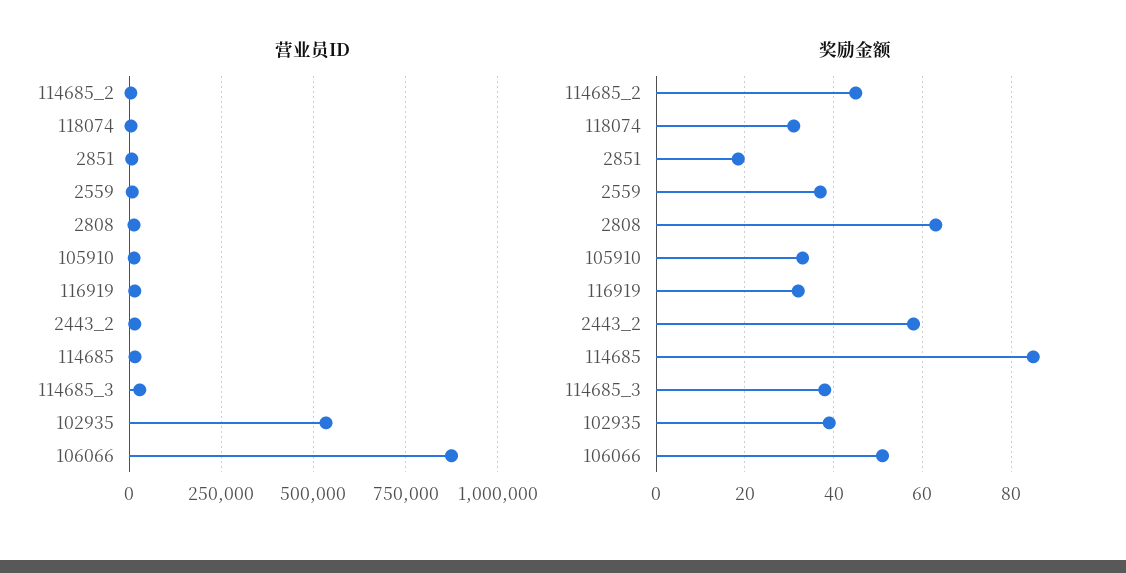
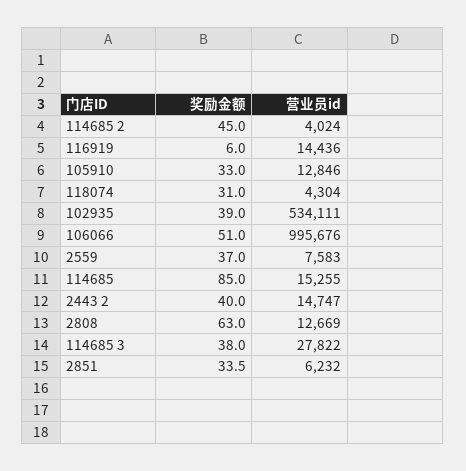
  {
    "营业员ID": {
      "114685_2": 4024,
      "118074": 4304,
      "2851": 6232,
      "2559": 7583,
      "2808": 12669,
      "105910": 12846,
      "116919": 14436,
      "2443_2": 14747,
      "114685": 15255,
      "114685_3": 27822,
      "102935": 534111,
-     "106066": 875000
+     "106066": 995676
    },
    "奖励金额": {
      "114685_2": 45,
      "118074": 31,
-     "2851": 18,
+     "2851": 33.5,
      "2559": 37,
      "2808": 63,
      "105910": 33,
-     "116919": 32,
+     "116919": 6,
-     "2443_2": 58,
+     "2443_2": 40,
      "114685": 85,
      "114685_3": 38,
      "102935": 39,
      "106066": 51
    }
  }

